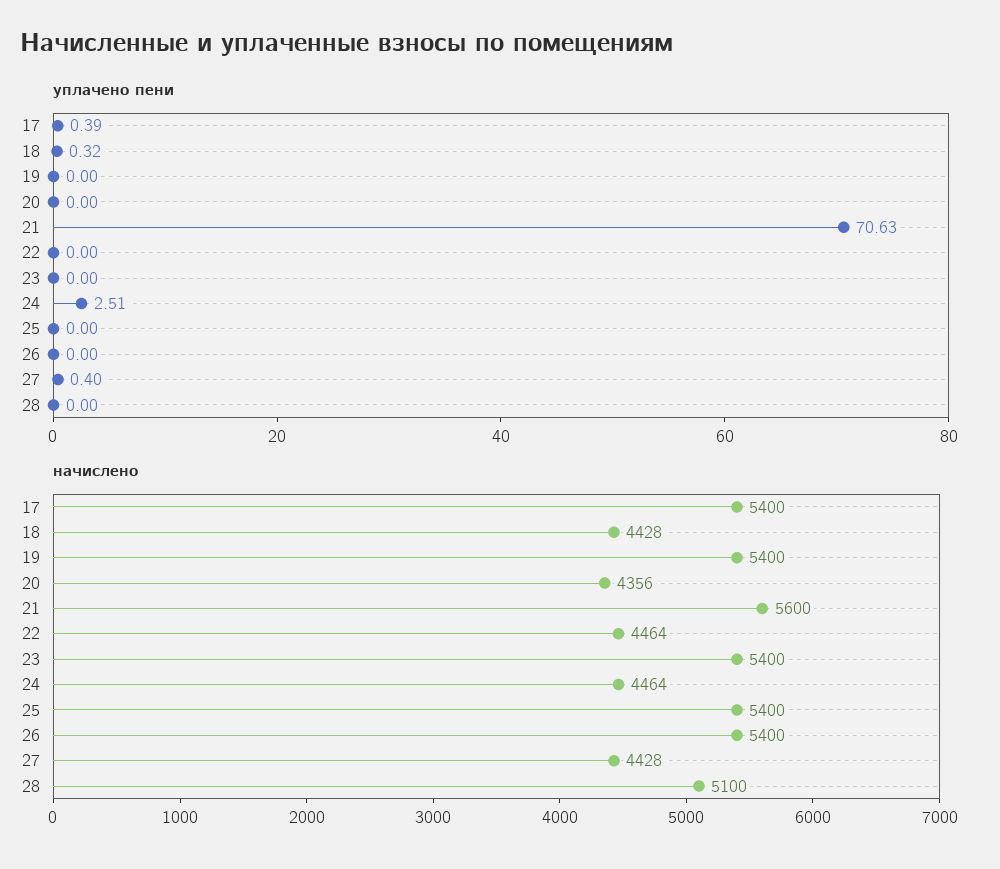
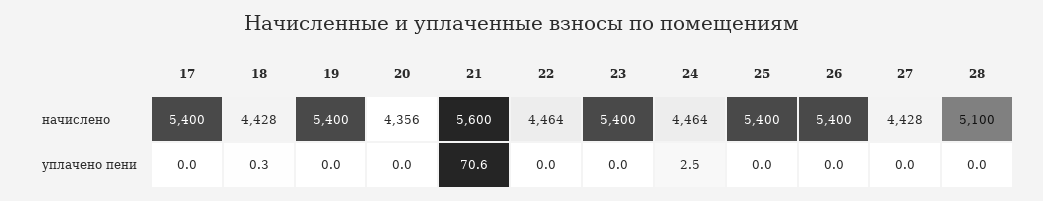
  {
    "уплачено пени": {
-     "17": 0.39,
+     "17": 0,
      "18": 0.32,
      "19": 0,
      "20": 0,
      "21": 70.63,
      "22": 0,
      "23": 0,
      "24": 2.51,
      "25": 0,
      "26": 0,
-     "27": 0.4,
+     "27": 0,
      "28": 0
    },
    "начислено": {
      "17": 5400,
      "18": 4428,
      "19": 5400,
      "20": 4356,
      "21": 5600,
      "22": 4464,
      "23": 5400,
      "24": 4464,
      "25": 5400,
      "26": 5400,
      "27": 4428,
      "28": 5100
    }
  }

